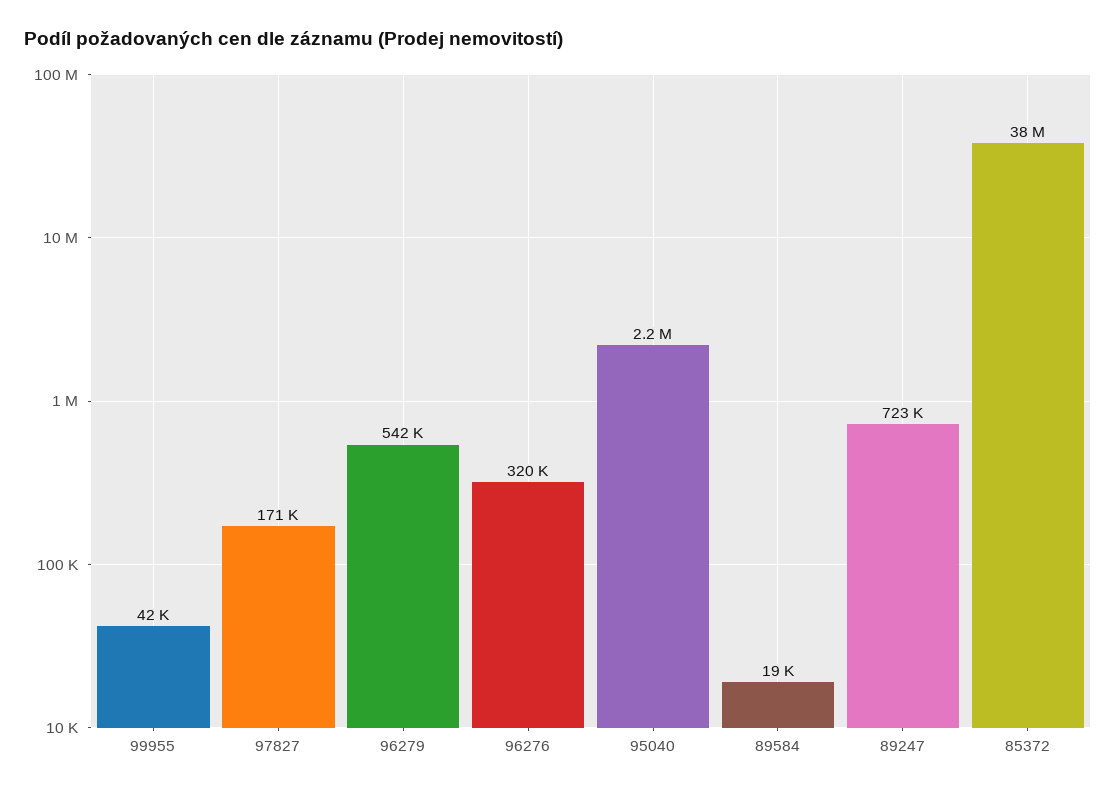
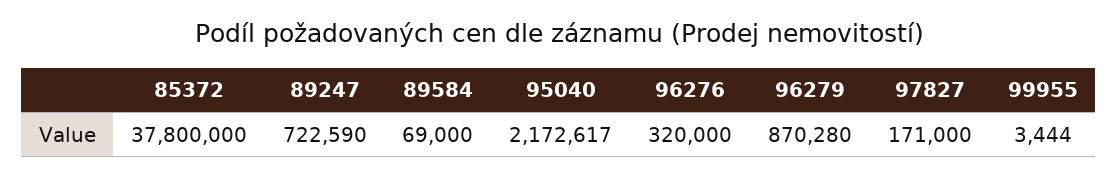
  {
-   "99955": 42000,
+   "99955": 3444,
    "97827": 171000,
-   "96279": 542000,
+   "96279": 870280,
    "96276": 320000,
    "95040": 2172617,
-   "89584": 19000,
+   "89584": 69000,
    "89247": 722590,
    "85372": 37800000
  }

